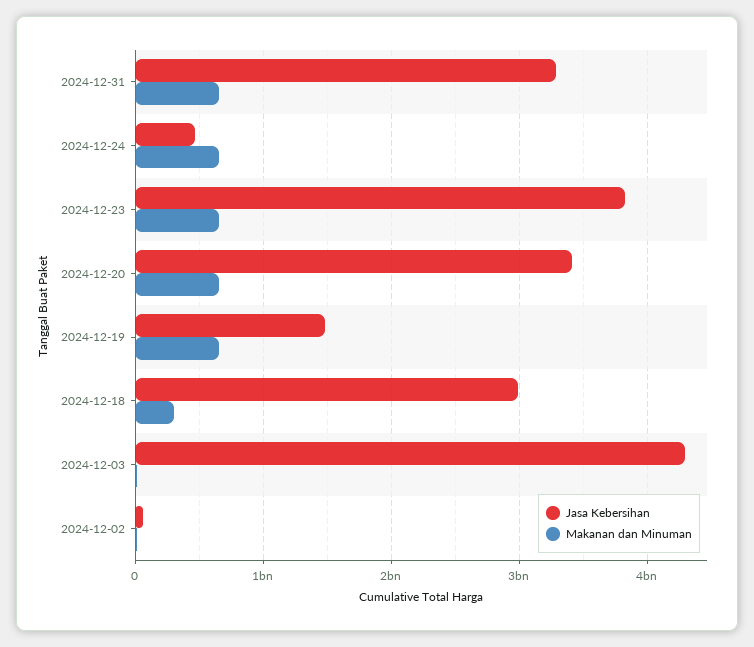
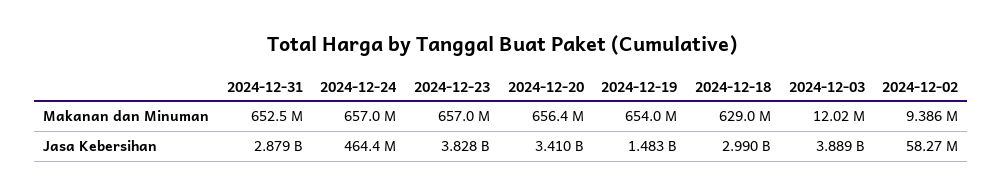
  {
    "Jasa Kebersihan": {
-     "2024-12-31": 3300000000,
+     "2024-12-31": 2879000000,
      "2024-12-24": 464400000,
      "2024-12-23": 3828000000,
      "2024-12-20": 3410000000,
      "2024-12-19": 1483000000,
      "2024-12-18": 2990000000,
-     "2024-12-03": 4300000000,
+     "2024-12-03": 3889000000,
      "2024-12-02": 58270000
    },
    "Makanan dan Minuman": {
      "2024-12-31": 652500000,
      "2024-12-24": 657000000,
      "2024-12-23": 657000000,
      "2024-12-20": 656400000,
      "2024-12-19": 654000000,
-     "2024-12-18": 300000000,
+     "2024-12-18": 629000000,
      "2024-12-03": 12020000,
      "2024-12-02": 9386000
    }
  }

